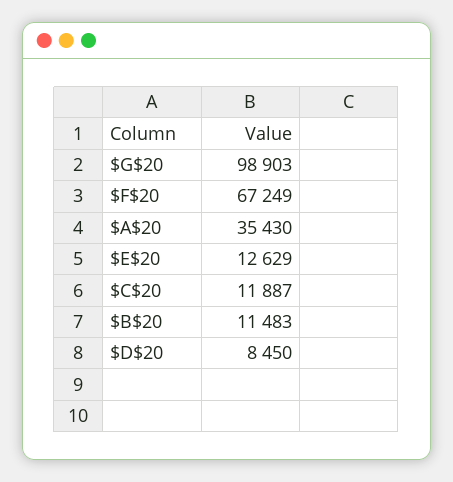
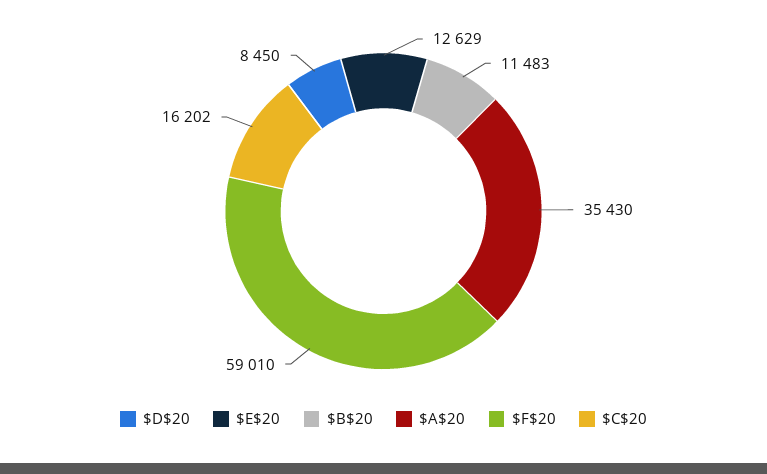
  {
-   "$G$20": 98903,
-   "$F$20": 67249,
+   "$F$20": 59010,
    "$A$20": 35430,
    "$E$20": 12629,
-   "$C$20": 11887,
+   "$C$20": 16202,
    "$B$20": 11483,
    "$D$20": 8450
  }

